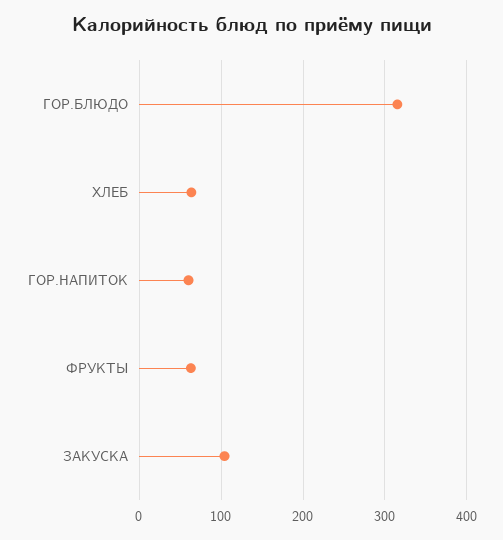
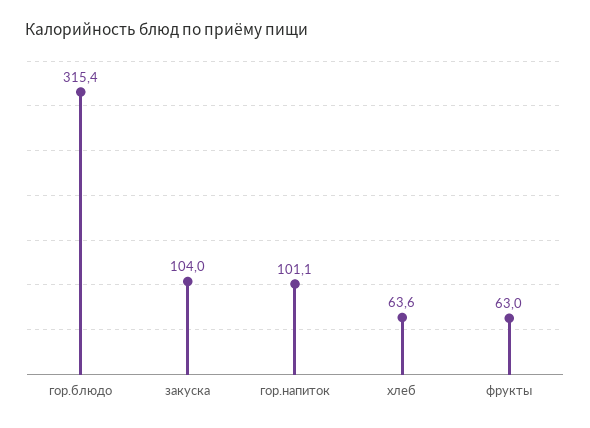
  {
    "ГОР.БЛЮДО": 315.4,
    "ХЛЕБ": 63.6,
-   "ГОР.НАПИТОК": 60,
+   "ГОР.НАПИТОК": 101.1,
    "ФРУКТЫ": 63,
    "ЗАКУСКА": 104
  }

